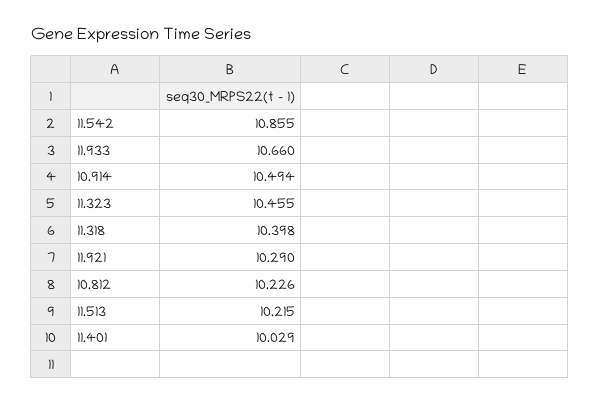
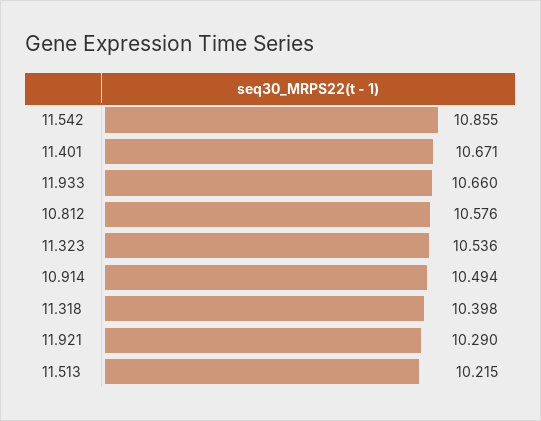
  {
    "11.542": 10.855,
    "11.933": 10.66,
    "10.914": 10.494,
-   "11.323": 10.455,
+   "11.323": 10.536,
    "11.318": 10.398,
    "11.921": 10.29,
-   "10.812": 10.226,
+   "10.812": 10.576,
    "11.513": 10.215,
-   "11.401": 10.029
+   "11.401": 10.671
  }

